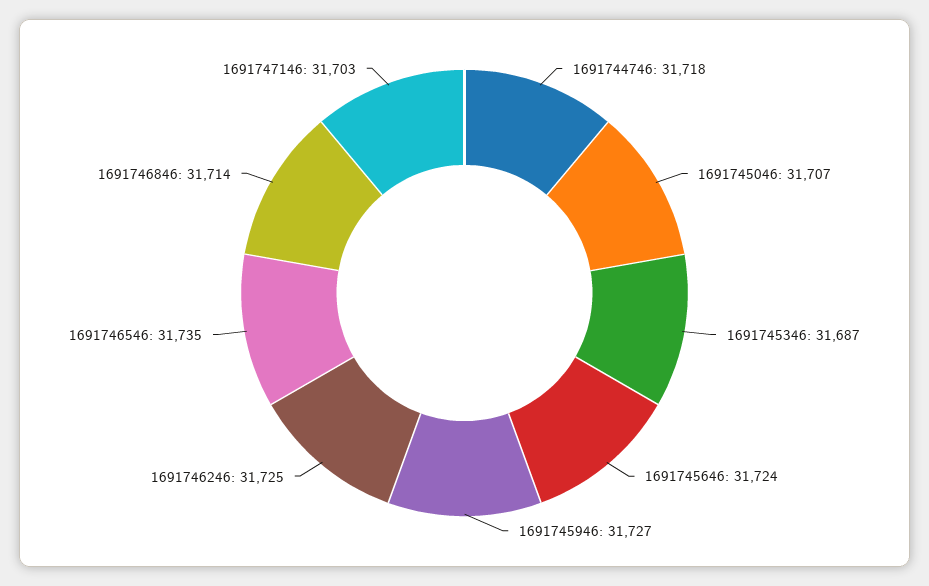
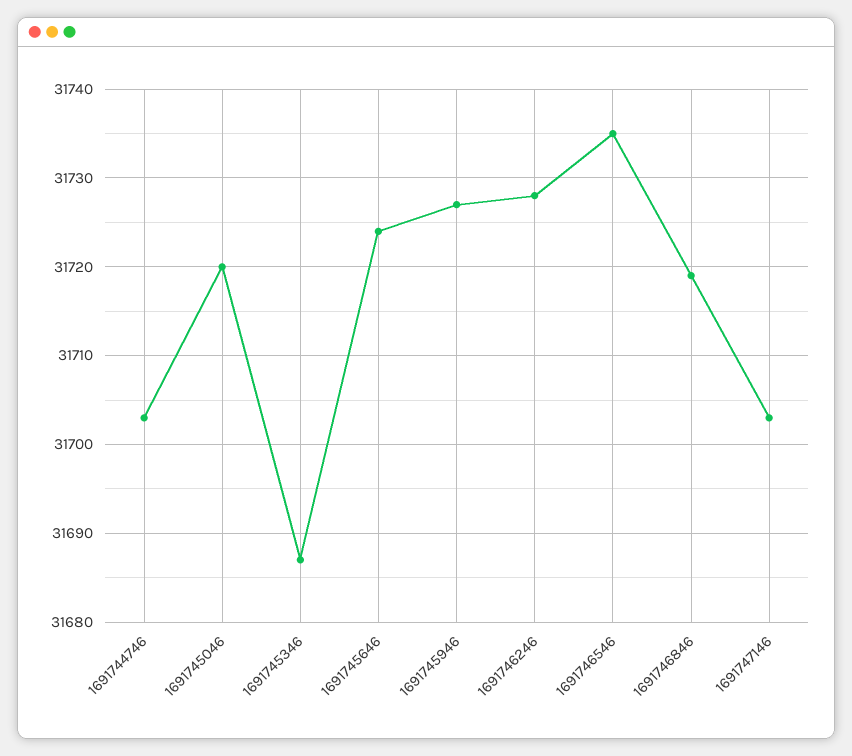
  {
-   "1691744746": 31718,
+   "1691744746": 31703,
-   "1691745046": 31707,
+   "1691745046": 31720,
    "1691745346": 31687,
    "1691745646": 31724,
    "1691745946": 31727,
-   "1691746246": 31725,
+   "1691746246": 31728,
    "1691746546": 31735,
-   "1691746846": 31714,
+   "1691746846": 31719,
    "1691747146": 31703
  }

